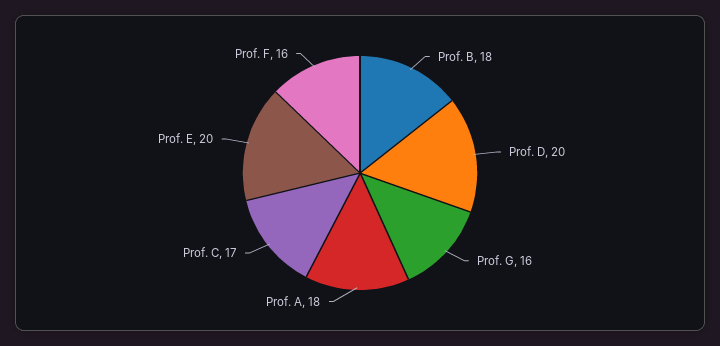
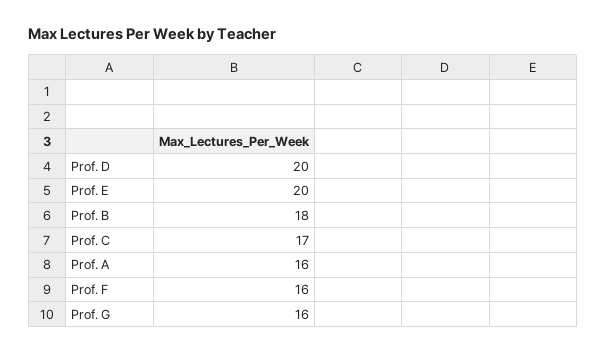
  {
    "Prof. B": 18,
    "Prof. D": 20,
    "Prof. G": 16,
-   "Prof. A": 18,
+   "Prof. A": 16,
    "Prof. C": 17,
    "Prof. E": 20,
    "Prof. F": 16
  }

